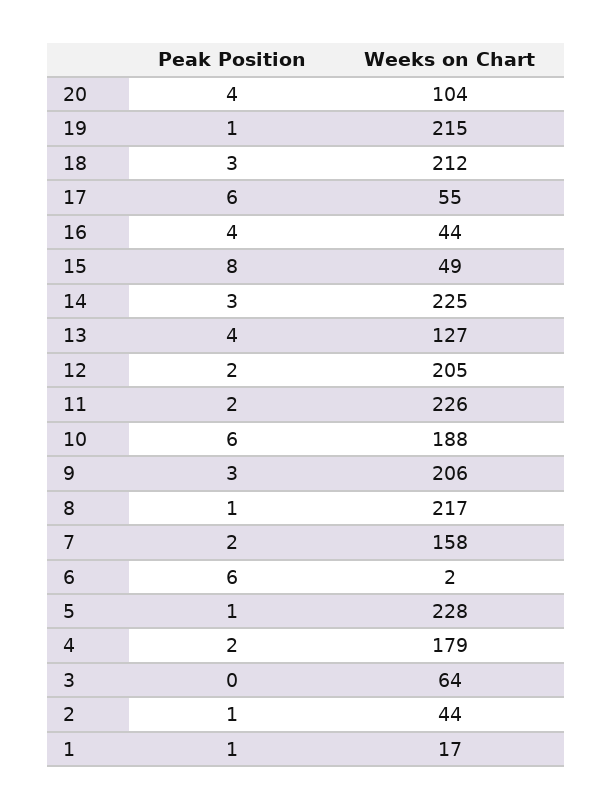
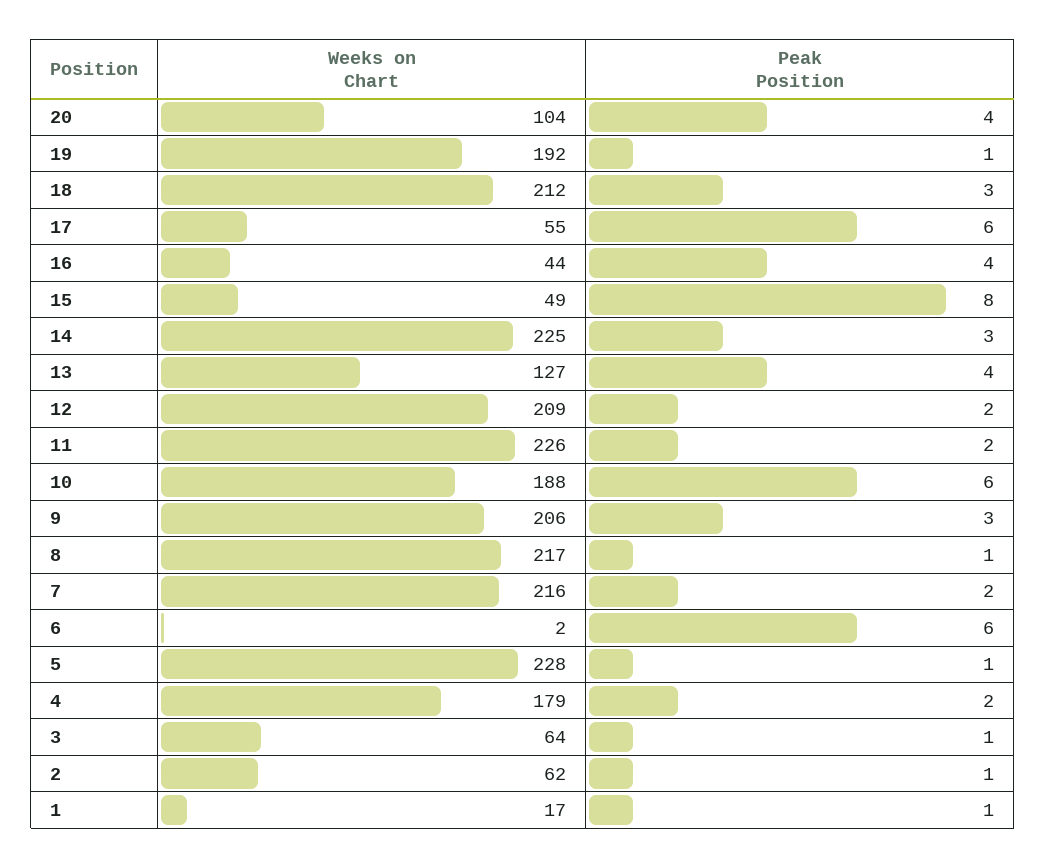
  {
    "Peak Position": {
      "20": 4,
      "19": 1,
      "18": 3,
      "17": 6,
      "16": 4,
      "15": 8,
      "14": 3,
      "13": 4,
      "12": 2,
      "11": 2,
      "10": 6,
      "9": 3,
      "8": 1,
      "7": 2,
      "6": 6,
      "5": 1,
      "4": 2,
-     "3": 0,
+     "3": 1,
      "2": 1,
      "1": 1
    },
    "Weeks on Chart": {
      "20": 104,
-     "19": 215,
+     "19": 192,
      "18": 212,
      "17": 55,
      "16": 44,
      "15": 49,
      "14": 225,
      "13": 127,
-     "12": 205,
+     "12": 209,
      "11": 226,
      "10": 188,
      "9": 206,
      "8": 217,
-     "7": 158,
+     "7": 216,
      "6": 2,
      "5": 228,
      "4": 179,
      "3": 64,
-     "2": 44,
+     "2": 62,
      "1": 17
    }
  }

